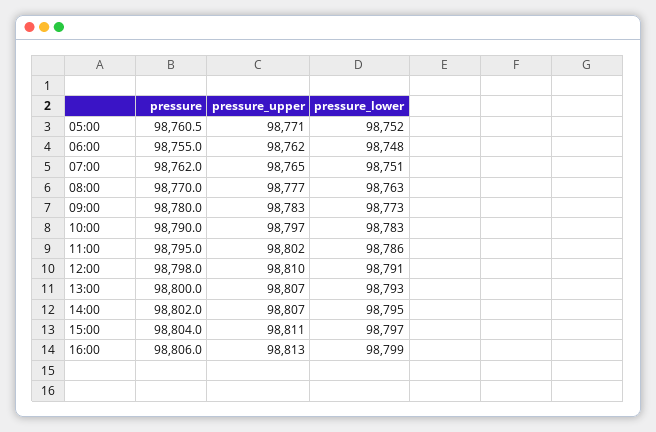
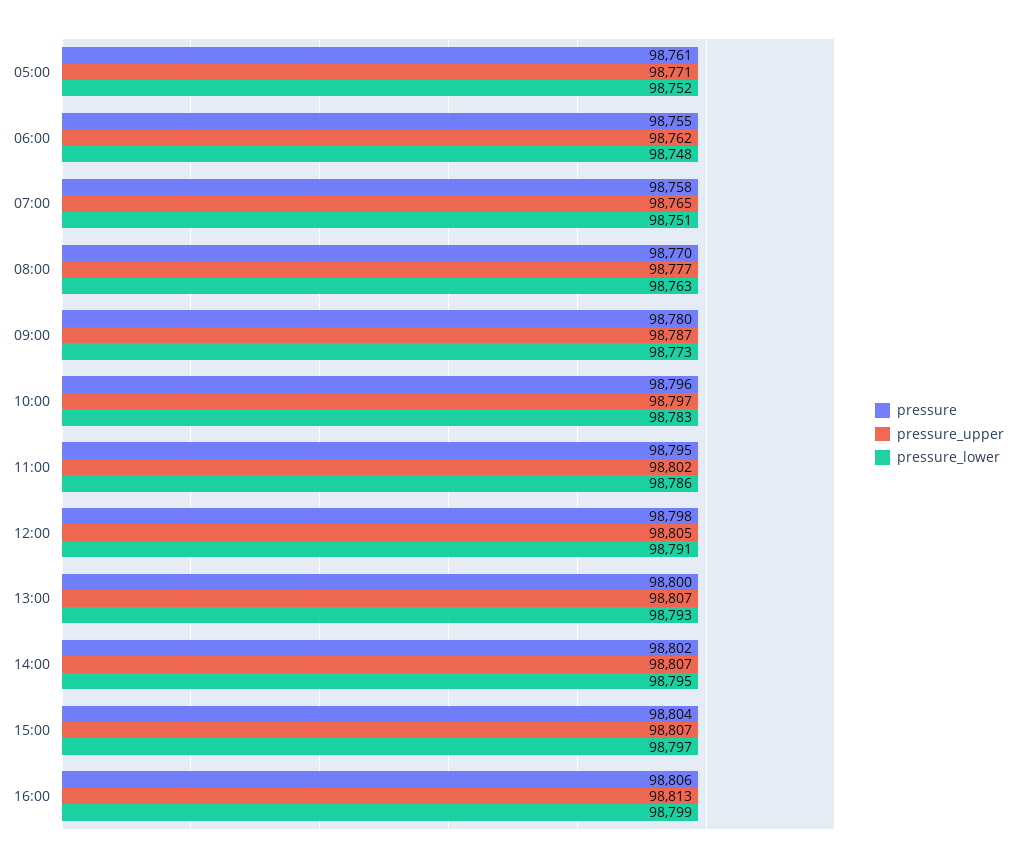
  {
    "pressure": {
      "05:00": 98760.5,
      "06:00": 98755,
-     "07:00": 98762,
+     "07:00": 98758,
      "08:00": 98770,
      "09:00": 98780,
-     "10:00": 98790,
+     "10:00": 98796,
      "11:00": 98795,
      "12:00": 98798,
      "13:00": 98800,
      "14:00": 98802,
      "15:00": 98804,
      "16:00": 98806
    },
    "pressure_upper": {
      "05:00": 98771,
      "06:00": 98762,
      "07:00": 98765,
      "08:00": 98777,
-     "09:00": 98783,
+     "09:00": 98787,
      "10:00": 98797,
      "11:00": 98802,
-     "12:00": 98810,
+     "12:00": 98805,
      "13:00": 98807,
      "14:00": 98807,
-     "15:00": 98811,
+     "15:00": 98807,
      "16:00": 98813
    },
    "pressure_lower": {
      "05:00": 98752,
      "06:00": 98748,
      "07:00": 98751,
      "08:00": 98763,
      "09:00": 98773,
      "10:00": 98783,
      "11:00": 98786,
      "12:00": 98791,
      "13:00": 98793,
      "14:00": 98795,
      "15:00": 98797,
      "16:00": 98799
    }
  }

